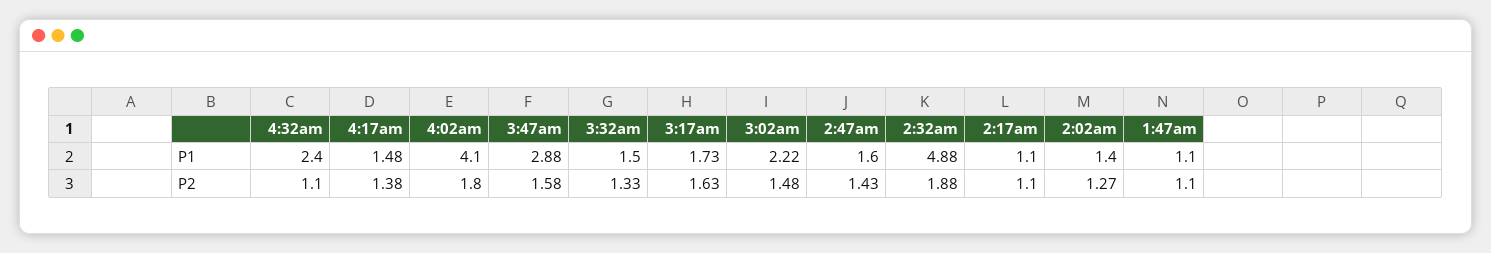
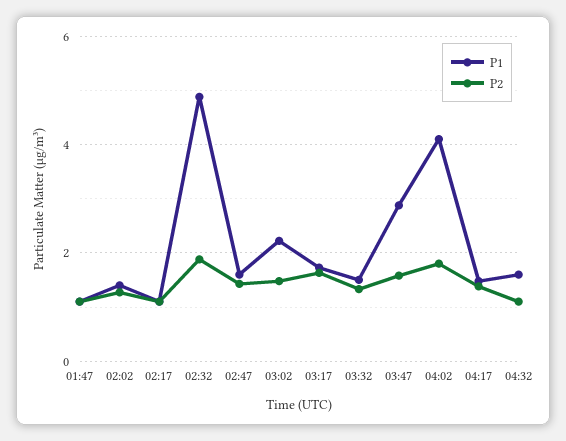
  {
    "P1": {
-     "4:32am": 2.4,
+     "4:32am": 1.6,
      "4:17am": 1.48,
      "4:02am": 4.1,
      "3:47am": 2.88,
      "3:32am": 1.5,
      "3:17am": 1.73,
      "3:02am": 2.22,
      "2:47am": 1.6,
      "2:32am": 4.88,
      "2:17am": 1.1,
      "2:02am": 1.4,
      "1:47am": 1.1
    },
    "P2": {
      "4:32am": 1.1,
      "4:17am": 1.38,
      "4:02am": 1.8,
      "3:47am": 1.58,
      "3:32am": 1.33,
      "3:17am": 1.63,
      "3:02am": 1.48,
      "2:47am": 1.43,
      "2:32am": 1.88,
      "2:17am": 1.1,
      "2:02am": 1.27,
      "1:47am": 1.1
    }
  }

